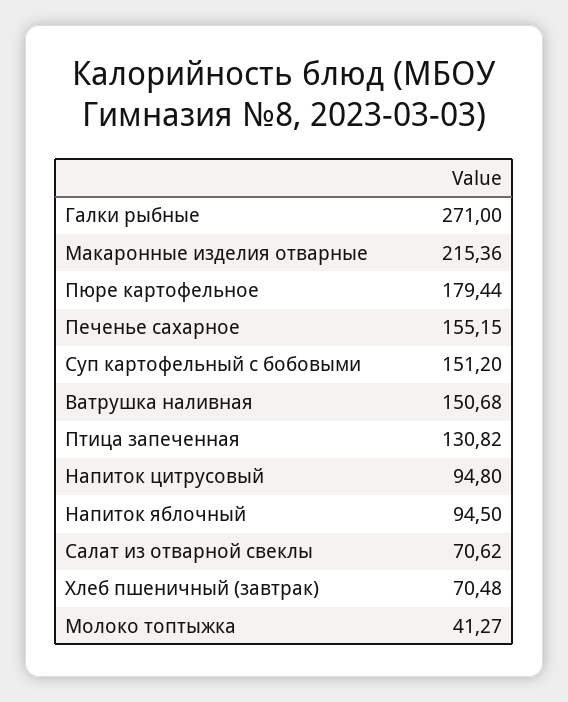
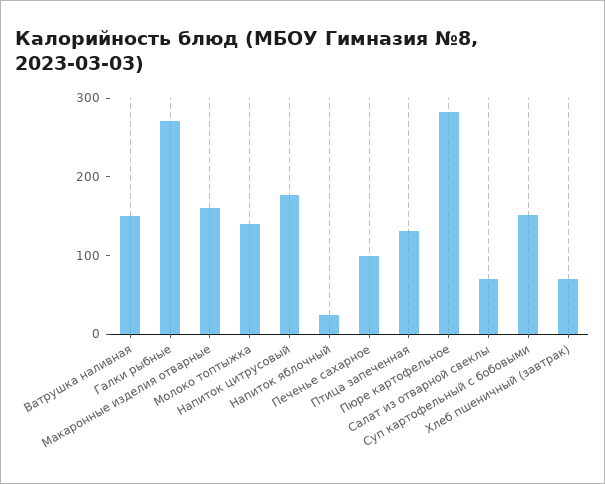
  {
    "Галки рыбные": 271,
-   "Макаронные изделия отварные": 215.36,
+   "Макаронные изделия отварные": 160,
-   "Пюре картофельное": 179.44,
+   "Пюре картофельное": 280,
-   "Печенье сахарное": 155.15,
+   "Печенье сахарное": 100,
    "Суп картофельный с бобовыми": 151.2,
    "Ватрушка наливная": 150.68,
    "Птица запеченная": 130.82,
-   "Напиток цитрусовый": 94.8,
+   "Напиток цитрусовый": 180,
-   "Напиток яблочный": 94.5,
+   "Напиток яблочный": 20,
    "Салат из отварной свеклы": 70.62,
    "Хлеб пшеничный (завтрак)": 70.48,
-   "Молоко топтыжка": 41.27
+   "Молоко топтыжка": 140
  }

